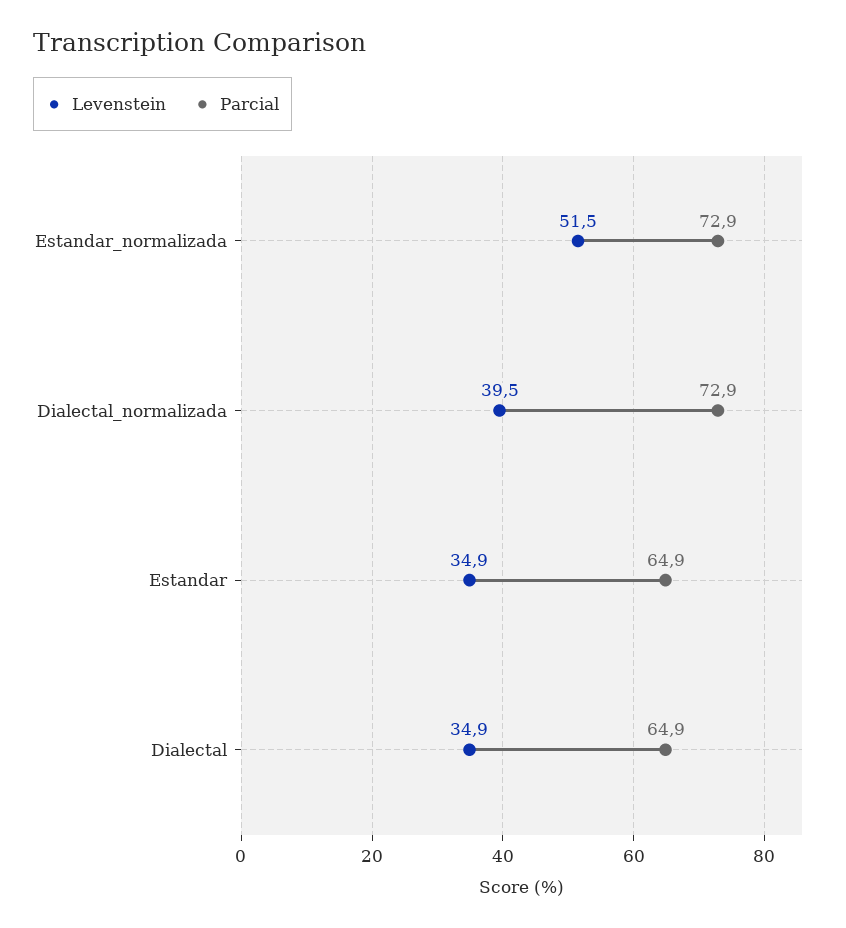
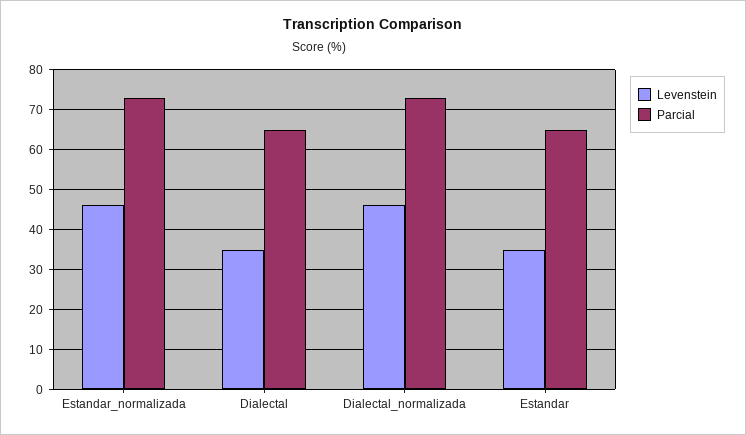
  {
    "Levenstein": {
-     "Estandar_normalizada": 51.5,
+     "Estandar_normalizada": 46,
-     "Dialectal_normalizada": 39.5,
+     "Dialectal_normalizada": 46,
      "Estandar": 34.9,
      "Dialectal": 34.9
    },
    "Parcial": {
      "Estandar_normalizada": 72.9,
      "Dialectal_normalizada": 72.9,
      "Estandar": 64.9,
      "Dialectal": 64.9
    }
  }

